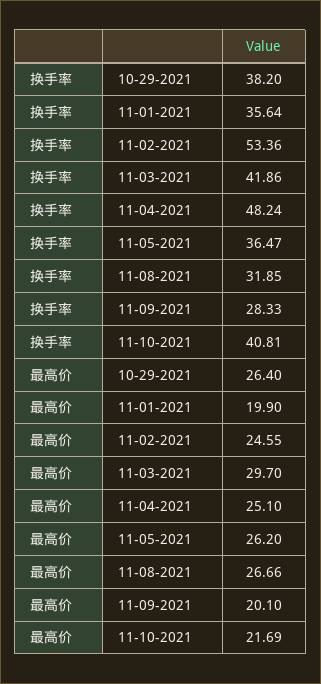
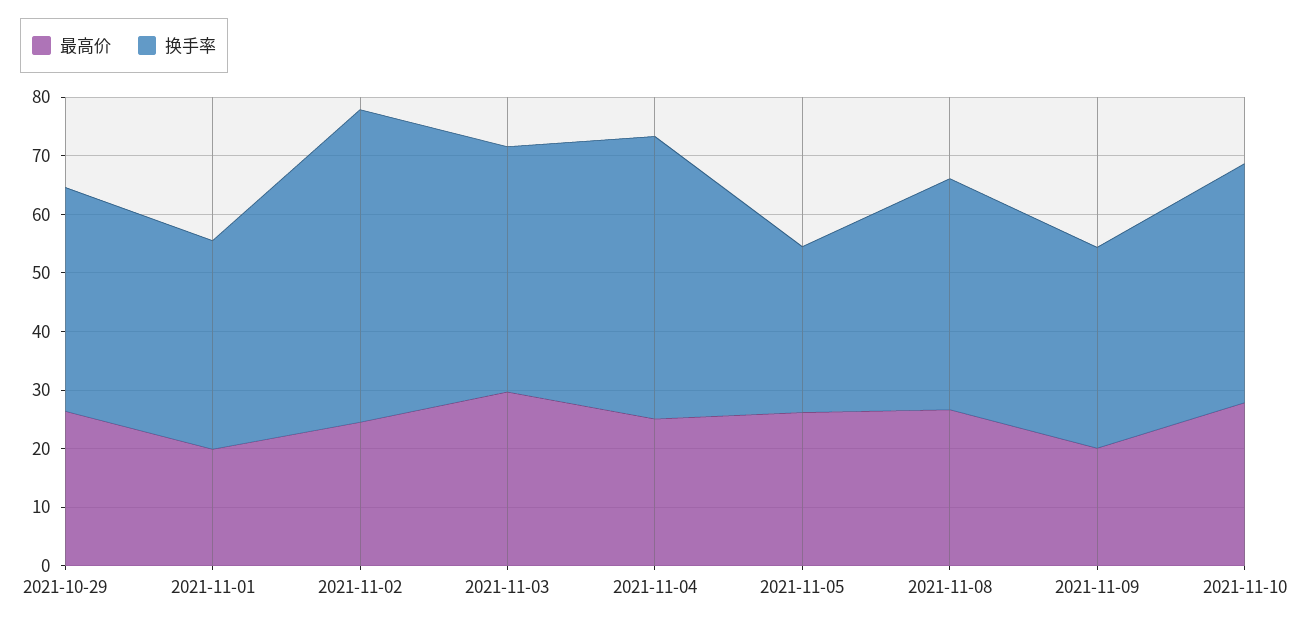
  {
    "换手率": {
      "10-29-2021": 38.2,
      "11-01-2021": 35.64,
      "11-02-2021": 53.36,
      "11-03-2021": 41.86,
      "11-04-2021": 48.24,
-     "11-05-2021": 36.47,
+     "11-05-2021": 28,
-     "11-08-2021": 31.85,
+     "11-08-2021": 40,
-     "11-09-2021": 28.33,
+     "11-09-2021": 34,
      "11-10-2021": 40.81
    },
    "最高价": {
      "10-29-2021": 26.4,
      "11-01-2021": 19.9,
      "11-02-2021": 24.55,
      "11-03-2021": 29.7,
      "11-04-2021": 25.1,
      "11-05-2021": 26.2,
      "11-08-2021": 26.66,
      "11-09-2021": 20.1,
-     "11-10-2021": 21.69
+     "11-10-2021": 28
    }
  }

